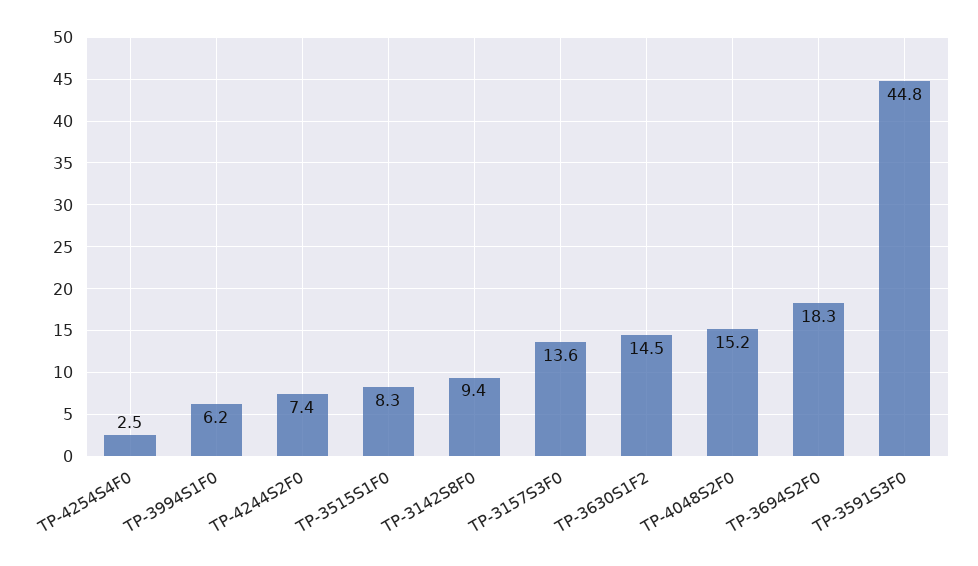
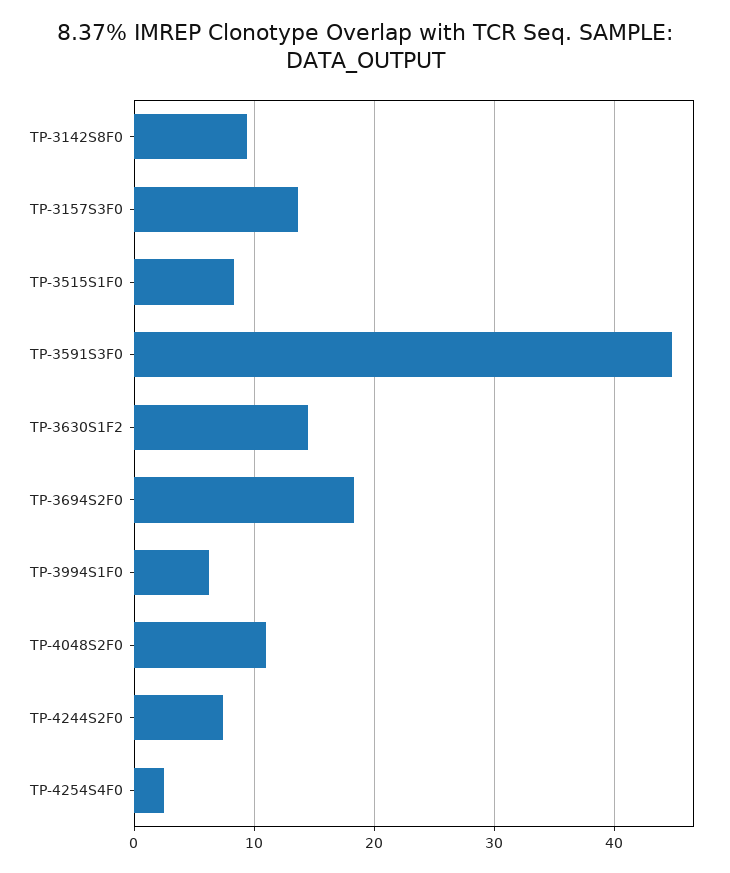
  {
    "TP-4254S4F0": 2.5,
    "TP-3994S1F0": 6.2,
    "TP-4244S2F0": 7.4,
    "TP-3515S1F0": 8.3,
    "TP-3142S8F0": 9.4,
    "TP-3157S3F0": 13.6,
    "TP-3630S1F2": 14.5,
-   "TP-4048S2F0": 15.2,
+   "TP-4048S2F0": 11,
    "TP-3694S2F0": 18.3,
    "TP-3591S3F0": 44.8
  }

